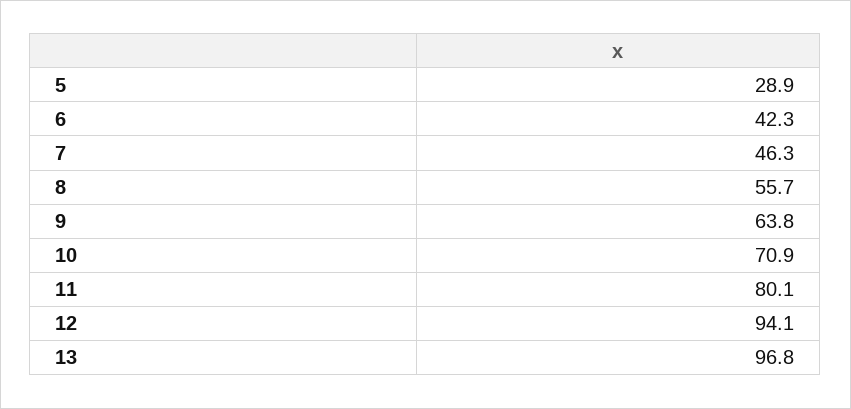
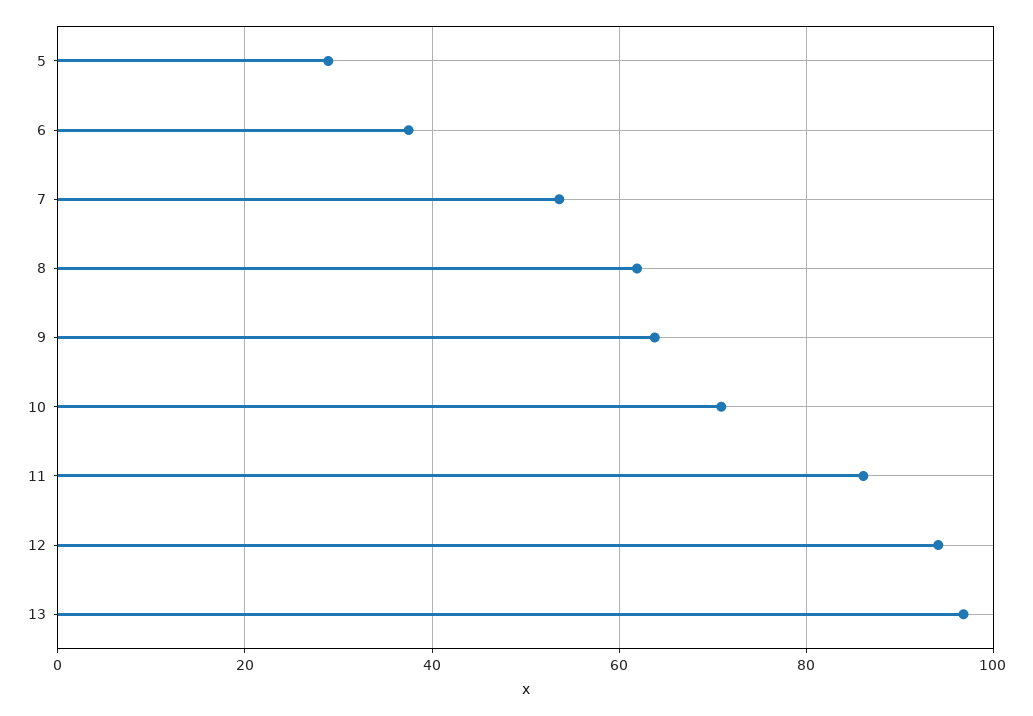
  {
    "5": 28.9,
-   "6": 42.3,
+   "6": 38,
-   "7": 46.3,
+   "7": 54,
-   "8": 55.7,
+   "8": 62,
    "9": 63.8,
    "10": 70.9,
-   "11": 80.1,
+   "11": 86,
    "12": 94.1,
    "13": 96.8
  }

